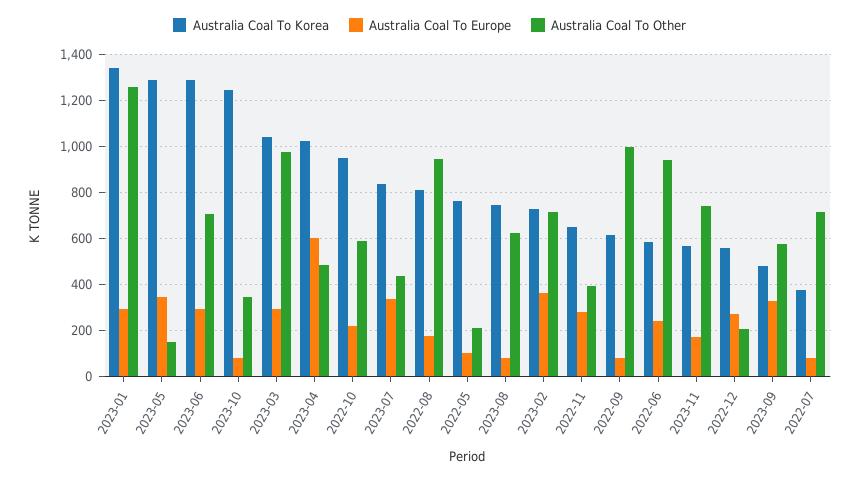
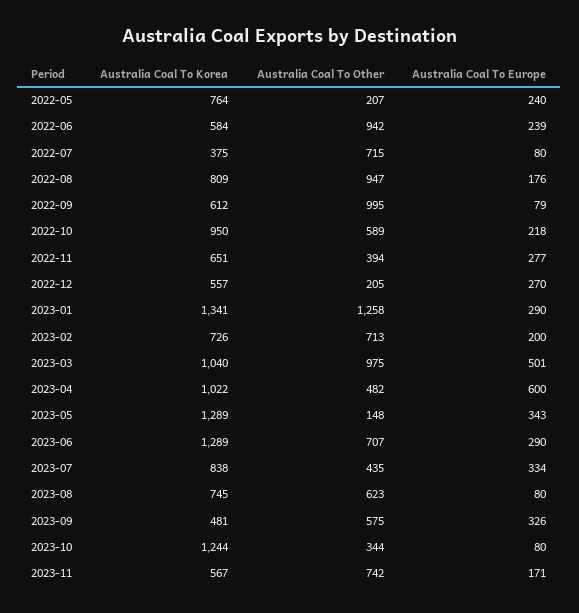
  {
    "Australia Coal To Korea": {
      "2023-01": 1341,
      "2023-05": 1289,
      "2023-06": 1289,
      "2023-10": 1244,
      "2023-03": 1040,
      "2023-04": 1022,
      "2022-10": 950,
      "2023-07": 838,
      "2022-08": 809,
      "2022-05": 764,
      "2023-08": 745,
      "2023-02": 726,
      "2022-11": 651,
      "2022-09": 612,
      "2022-06": 584,
      "2023-11": 567,
      "2022-12": 557,
      "2023-09": 481,
      "2022-07": 375
    },
    "Australia Coal To Europe": {
      "2023-01": 290,
      "2023-05": 343,
      "2023-06": 290,
      "2023-10": 80,
-     "2023-03": 300,
+     "2023-03": 501,
      "2023-04": 600,
      "2022-10": 218,
      "2023-07": 334,
      "2022-08": 176,
-     "2022-05": 100,
+     "2022-05": 240,
      "2023-08": 80,
-     "2023-02": 350,
+     "2023-02": 200,
      "2022-11": 277,
      "2022-09": 79,
      "2022-06": 239,
      "2023-11": 171,
      "2022-12": 270,
      "2023-09": 326,
      "2022-07": 80
    },
    "Australia Coal To Other": {
      "2023-01": 1258,
      "2023-05": 148,
      "2023-06": 707,
      "2023-10": 344,
      "2023-03": 975,
      "2023-04": 482,
      "2022-10": 589,
      "2023-07": 435,
      "2022-08": 947,
      "2022-05": 207,
      "2023-08": 623,
      "2023-02": 713,
      "2022-11": 394,
      "2022-09": 995,
      "2022-06": 942,
      "2023-11": 742,
      "2022-12": 205,
      "2023-09": 575,
      "2022-07": 715
    }
  }

